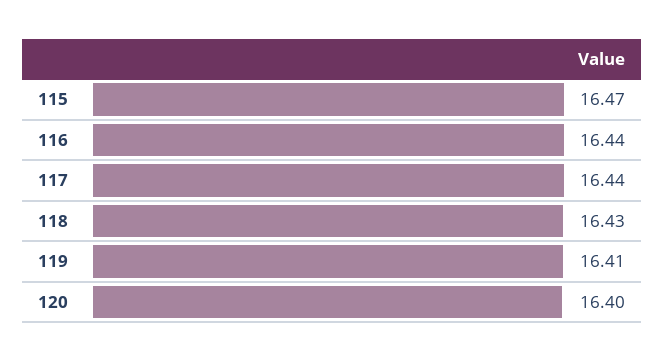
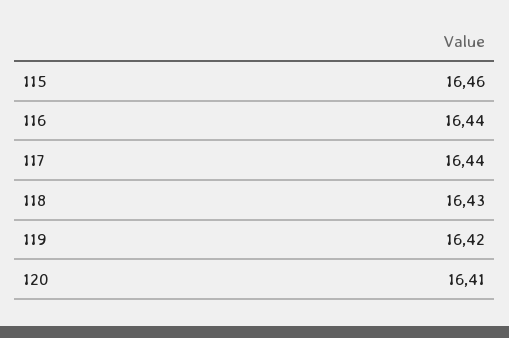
  {
-   "115": 16.47,
+   "115": 16.46,
    "116": 16.44,
    "117": 16.44,
    "118": 16.43,
-   "119": 16.41,
+   "119": 16.42,
-   "120": 16.4
+   "120": 16.41
  }

